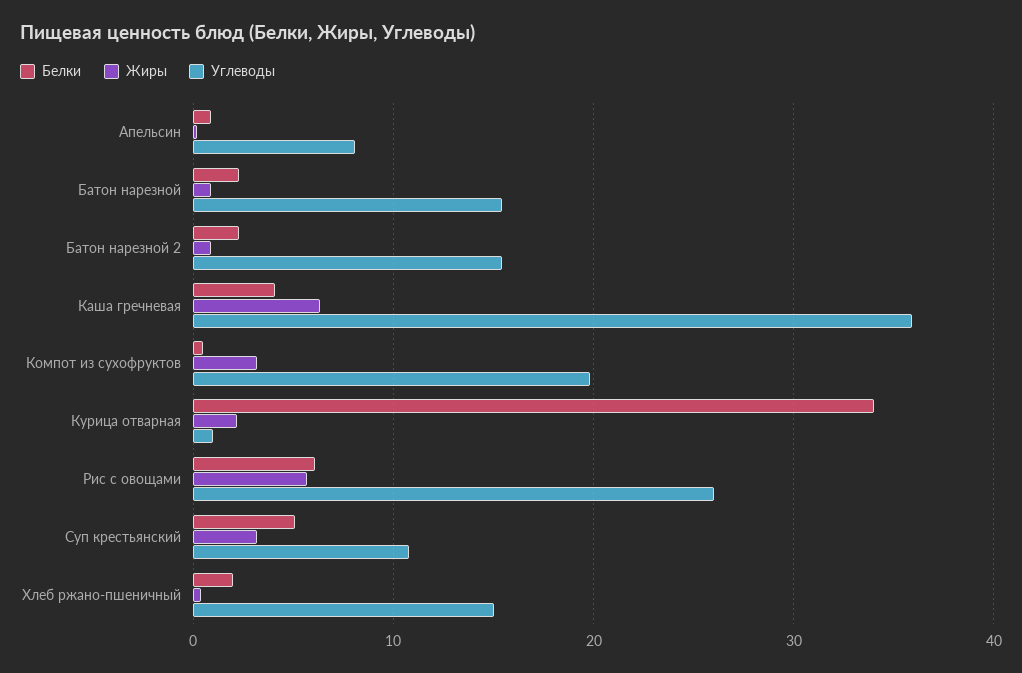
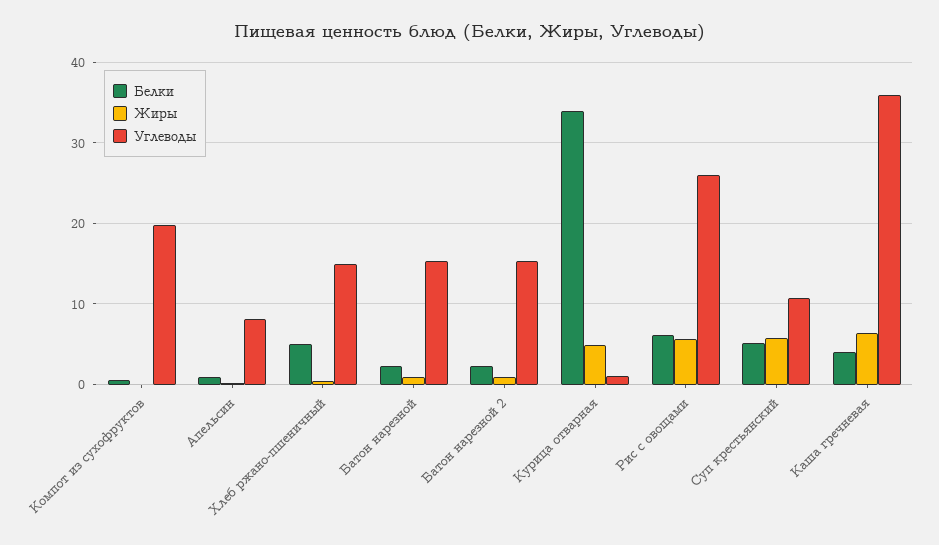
  {
    "Белки": {
      "Апельсин": 1,
      "Батон нарезной": 2,
      "Батон нарезной 2": 2,
      "Каша гречневая": 4,
      "Компот из сухофруктов": 1,
      "Курица отварная": 34,
      "Рис с овощами": 6,
      "Суп крестьянский": 5,
-     "Хлеб ржано-пшеничный": 2
+     "Хлеб ржано-пшеничный": 5
    },
    "Жиры": {
      "Апельсин": 0,
      "Батон нарезной": 1,
      "Батон нарезной 2": 1,
      "Каша гречневая": 6,
-     "Компот из сухофруктов": 3,
+     "Компот из сухофруктов": 0,
-     "Курица отварная": 2,
+     "Курица отварная": 5,
      "Рис с овощами": 6,
-     "Суп крестьянский": 3,
+     "Суп крестьянский": 6,
      "Хлеб ржано-пшеничный": 0
    },
    "Углеводы": {
      "Апельсин": 8,
      "Батон нарезной": 15,
      "Батон нарезной 2": 15,
      "Каша гречневая": 36,
      "Компот из сухофруктов": 20,
      "Курица отварная": 1,
      "Рис с овощами": 26,
      "Суп крестьянский": 11,
      "Хлеб ржано-пшеничный": 15
    }
  }

